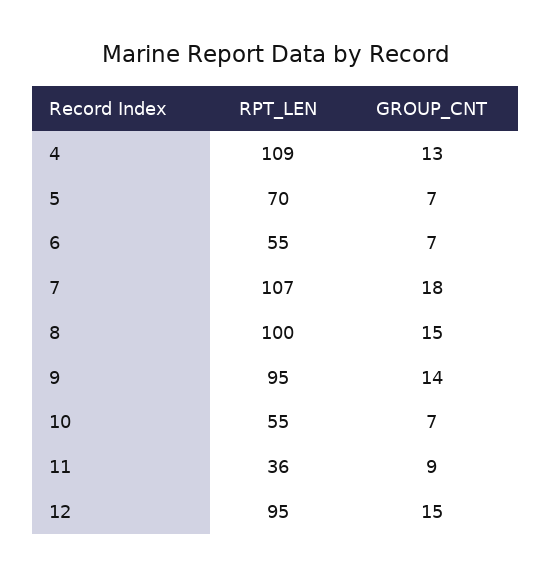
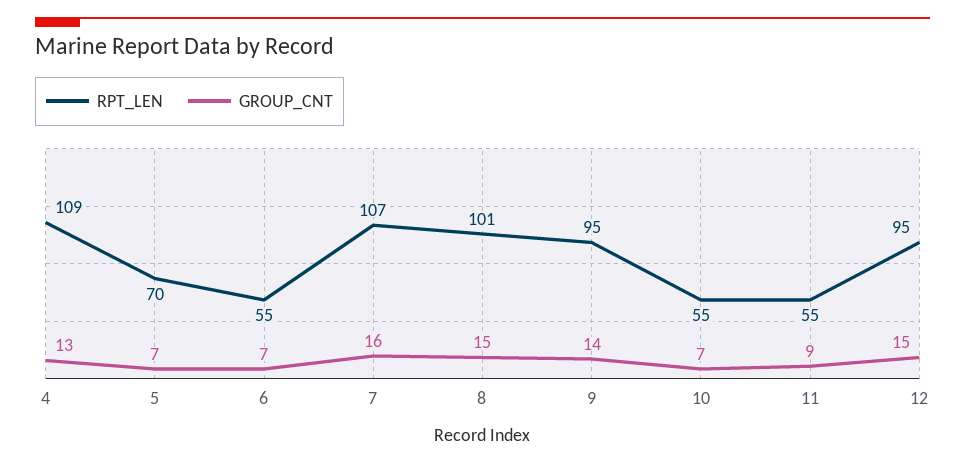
  {
    "RPT_LEN": {
      "4": 109,
      "5": 70,
      "6": 55,
      "7": 107,
-     "8": 100,
+     "8": 101,
      "9": 95,
      "10": 55,
-     "11": 36,
+     "11": 55,
      "12": 95
    },
    "GROUP_CNT": {
      "4": 13,
      "5": 7,
      "6": 7,
-     "7": 18,
+     "7": 16,
      "8": 15,
      "9": 14,
      "10": 7,
      "11": 9,
      "12": 15
    }
  }

